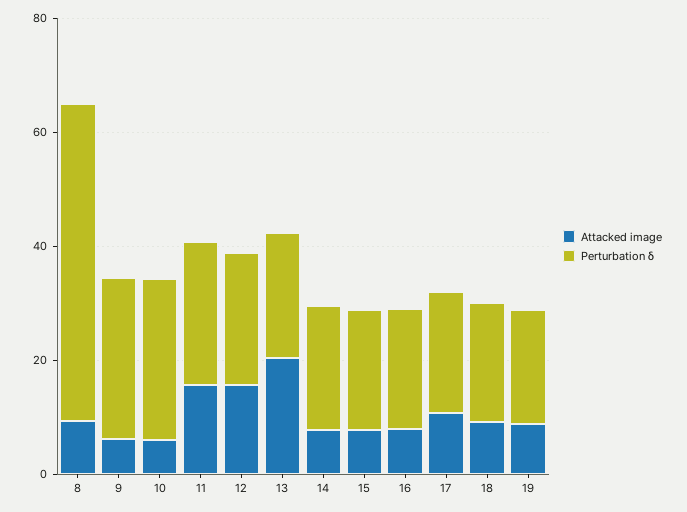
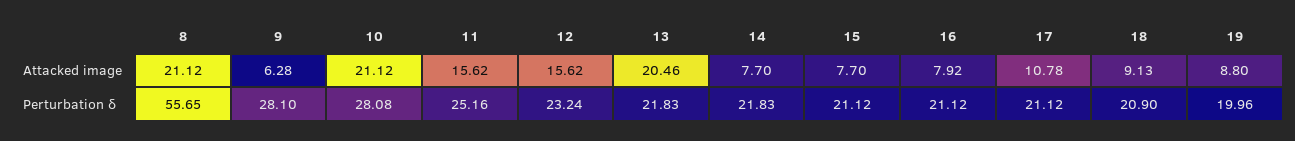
  {
    "Attacked image": {
-     "8": 10,
+     "8": 21.12,
      "9": 6.28,
-     "10": 5,
+     "10": 21.12,
      "11": 15.62,
      "12": 15.62,
      "13": 20.46,
      "14": 7.7,
      "15": 7.7,
      "16": 7.92,
      "17": 10.78,
      "18": 9.13,
      "19": 8.8
    },
    "Perturbation δ": {
      "8": 55.65,
      "9": 28.1,
      "10": 28.08,
      "11": 25.16,
      "12": 23.24,
      "13": 21.83,
      "14": 21.83,
      "15": 21.12,
      "16": 21.12,
      "17": 21.12,
      "18": 20.9,
      "19": 19.96
    }
  }

